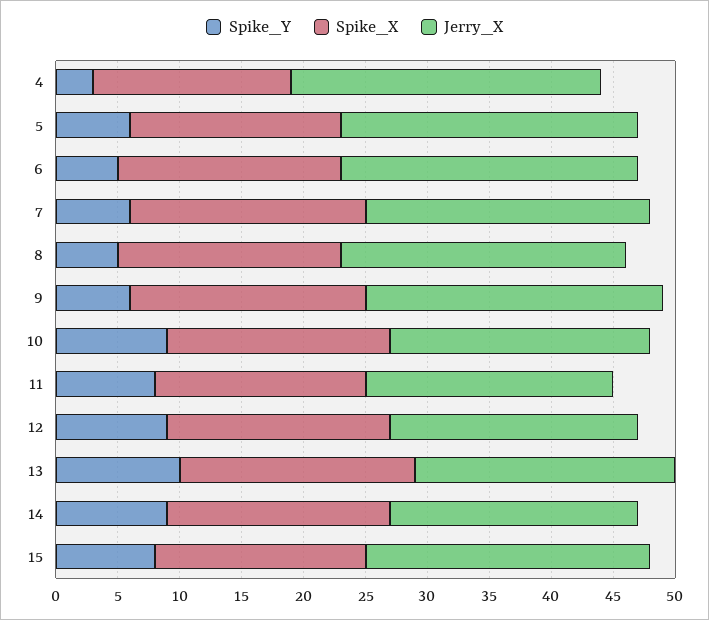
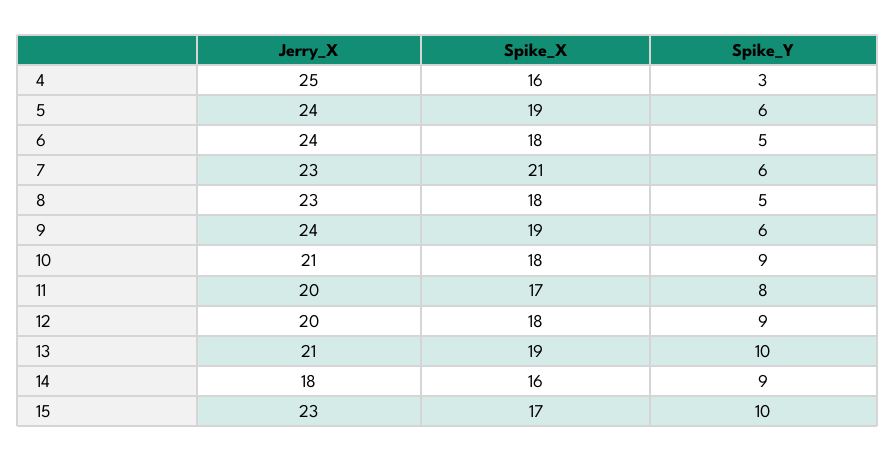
  {
    "Spike_Y": {
      "4": 3,
      "5": 6,
      "6": 5,
      "7": 6,
      "8": 5,
      "9": 6,
      "10": 9,
      "11": 8,
      "12": 9,
      "13": 10,
      "14": 9,
-     "15": 8
+     "15": 10
    },
    "Spike_X": {
      "4": 16,
-     "5": 17,
+     "5": 19,
      "6": 18,
-     "7": 19,
+     "7": 21,
      "8": 18,
      "9": 19,
      "10": 18,
      "11": 17,
      "12": 18,
      "13": 19,
-     "14": 18,
+     "14": 16,
      "15": 17
    },
    "Jerry_X": {
      "4": 25,
      "5": 24,
      "6": 24,
      "7": 23,
      "8": 23,
      "9": 24,
      "10": 21,
      "11": 20,
      "12": 20,
      "13": 21,
-     "14": 20,
+     "14": 18,
      "15": 23
    }
  }

